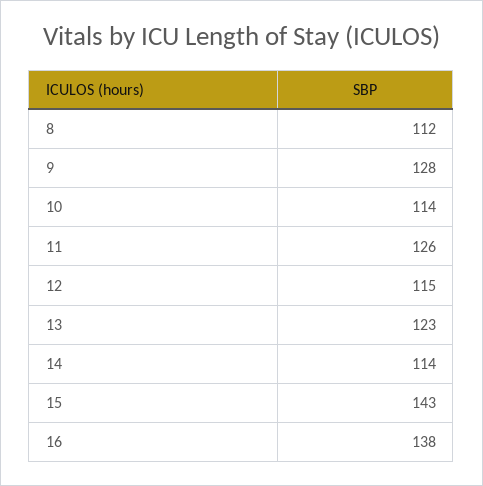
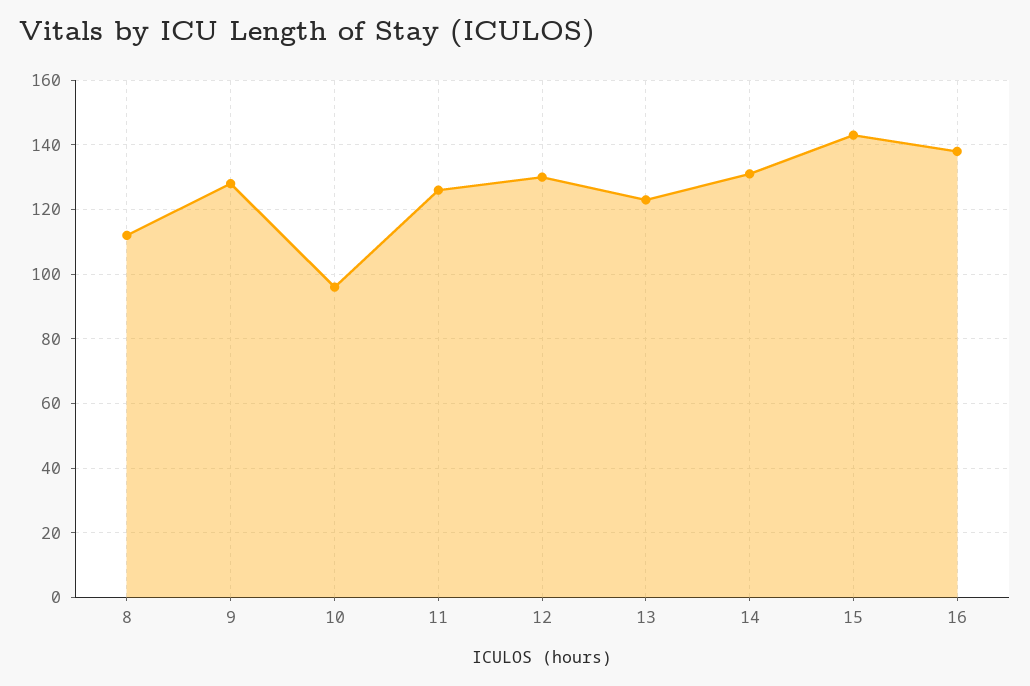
  {
    "8": 112,
    "9": 128,
-   "10": 114,
+   "10": 95,
    "11": 126,
-   "12": 115,
+   "12": 130,
    "13": 123,
-   "14": 114,
+   "14": 130,
    "15": 143,
    "16": 138
  }

